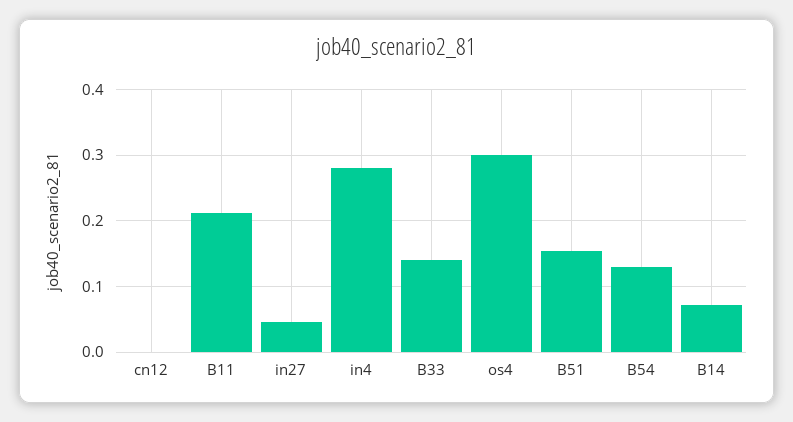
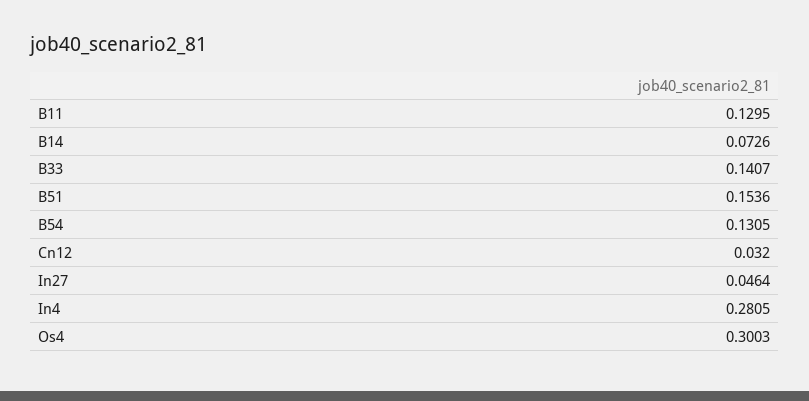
  {
-   "cn12": 0,
+   "cn12": 0.032,
-   "B11": 0.21,
+   "B11": 0.1295,
    "in27": 0.0464,
    "in4": 0.2805,
    "B33": 0.1407,
    "os4": 0.3003,
    "B51": 0.1536,
    "B54": 0.1305,
    "B14": 0.0726
  }

